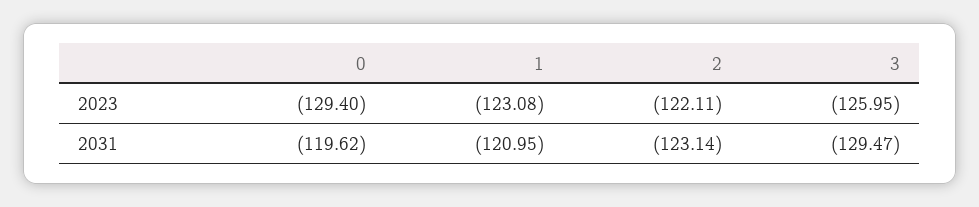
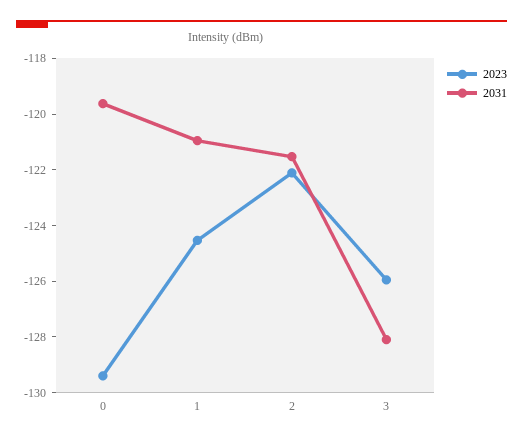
  {
    "2023": {
      "0": -129.4,
-     "1": -123.08,
+     "1": -124.5,
      "2": -122.11,
      "3": -125.95
    },
    "2031": {
      "0": -119.62,
      "1": -120.95,
-     "2": -123.14,
+     "2": -121.5,
-     "3": -129.47
+     "3": -128
    }
  }

